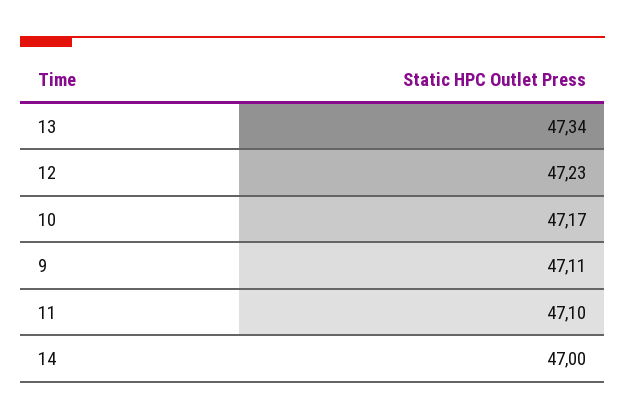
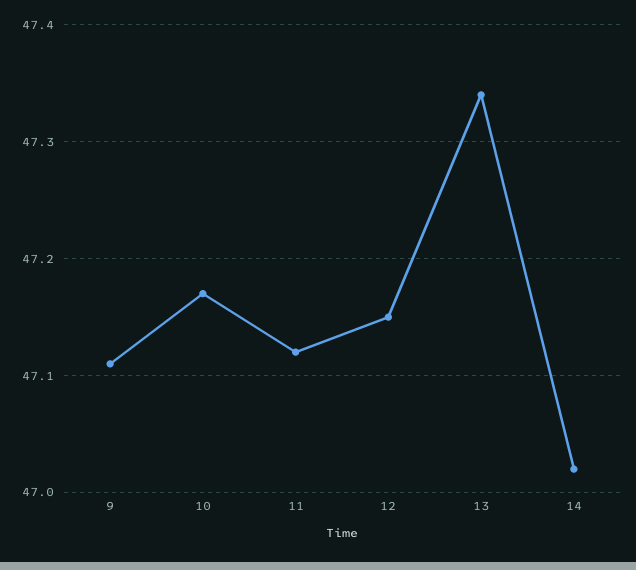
  {
    "13": 47.34,
-   "12": 47.23,
+   "12": 47.15,
    "10": 47.17,
    "9": 47.11,
-   "11": 47.1,
+   "11": 47.12,
-   "14": 47
+   "14": 47.02
  }

